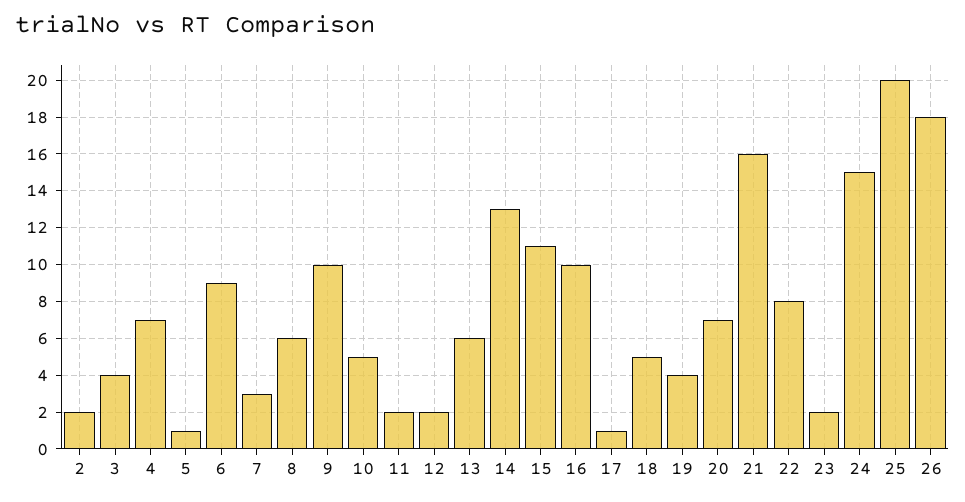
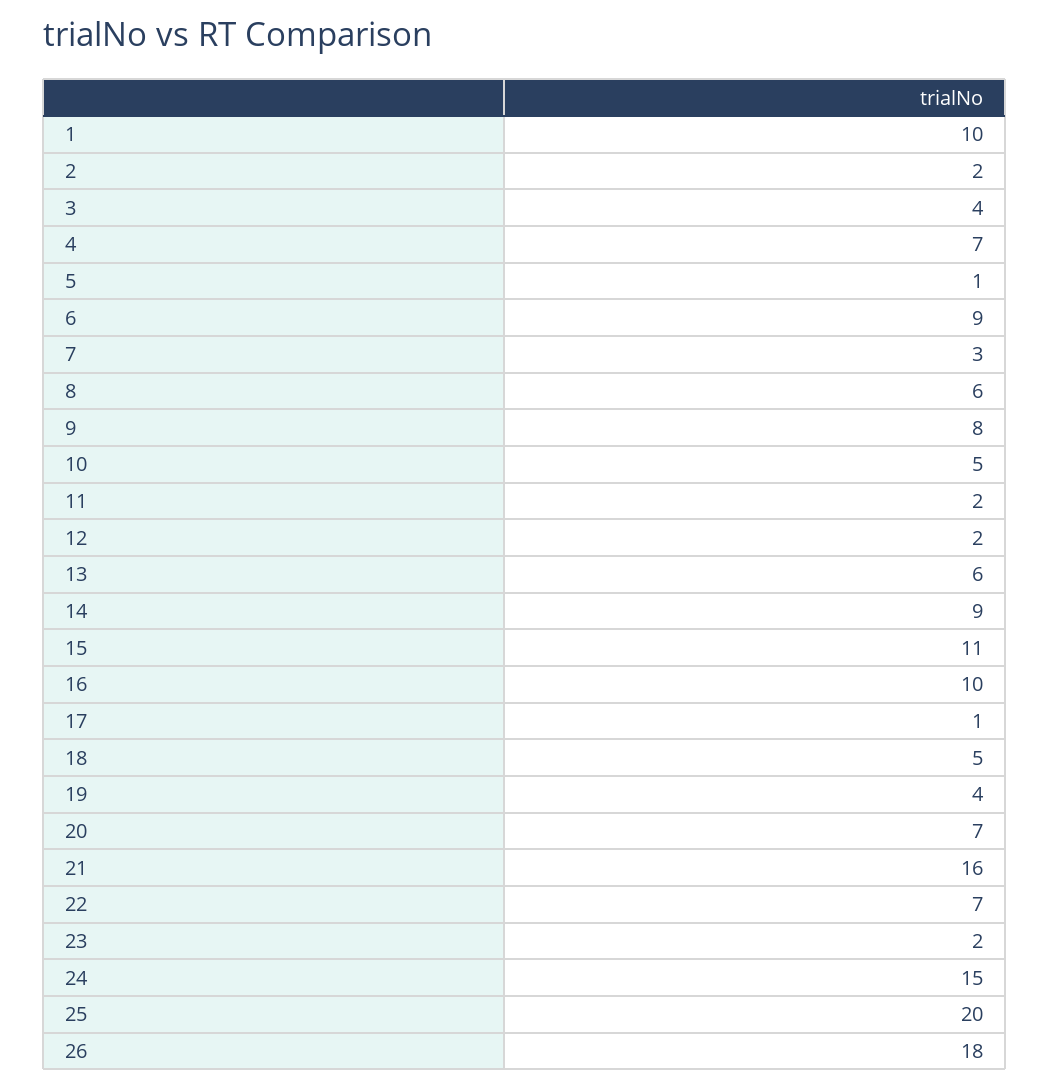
  {
    "2": 2,
    "3": 4,
    "4": 7,
    "5": 1,
    "6": 9,
    "7": 3,
    "8": 6,
-   "9": 10,
+   "9": 8,
    "10": 5,
    "11": 2,
    "12": 2,
    "13": 6,
-   "14": 13,
+   "14": 9,
    "15": 11,
    "16": 10,
    "17": 1,
    "18": 5,
    "19": 4,
    "20": 7,
    "21": 16,
-   "22": 8,
+   "22": 7,
    "23": 2,
    "24": 15,
    "25": 20,
-   "26": 18
+   "26": 18,
+   "1": 10
  }

